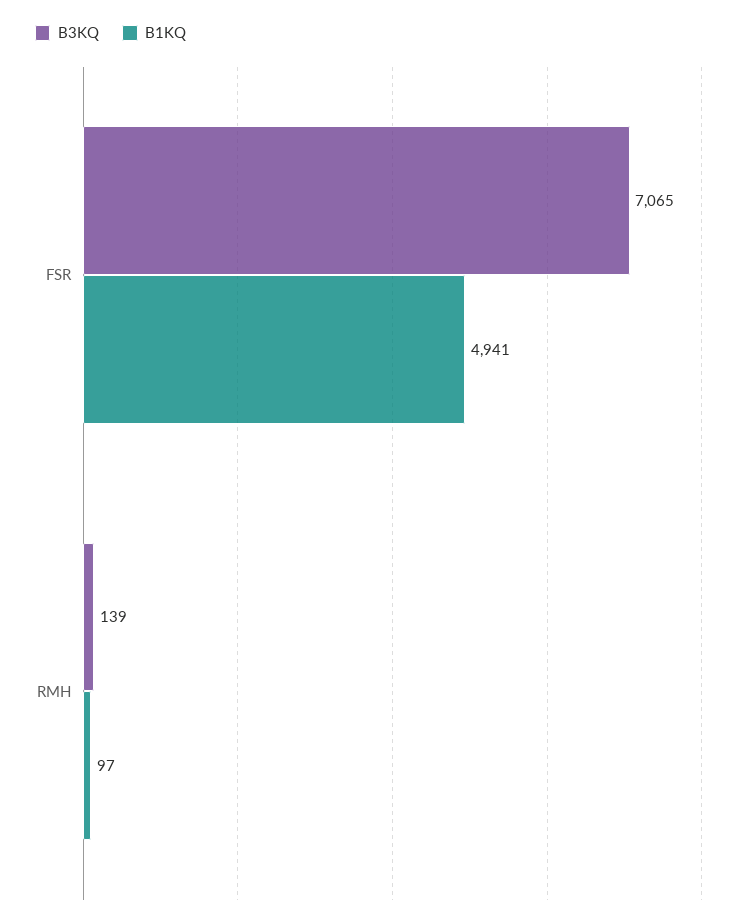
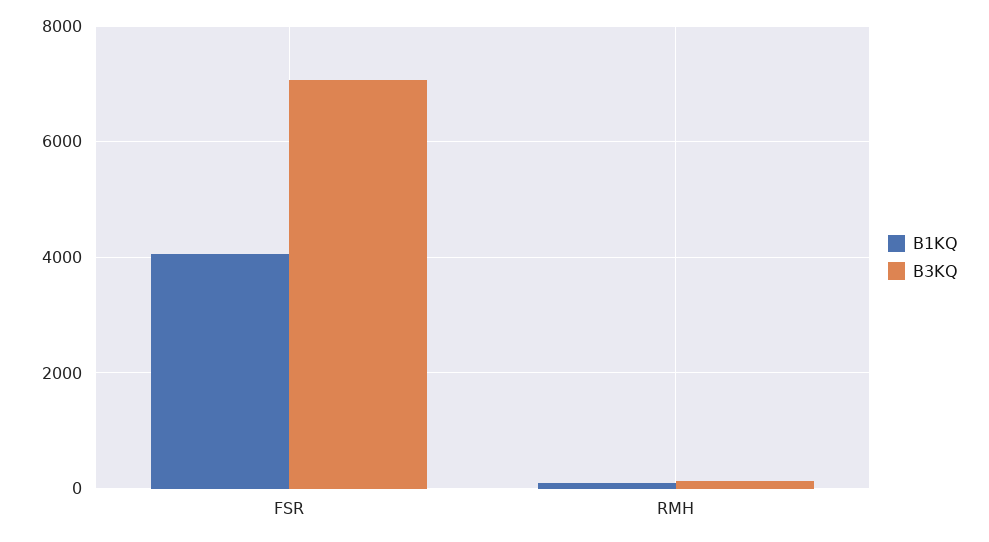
  {
    "B3KQ": {
      "FSR": 7065,
      "RMH": 139
    },
    "B1KQ": {
-     "FSR": 4941,
+     "FSR": 4000,
      "RMH": 97
    }
  }

